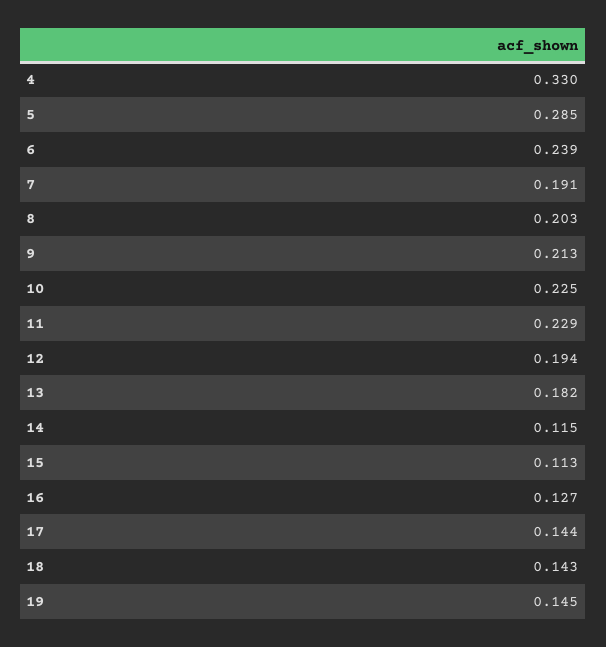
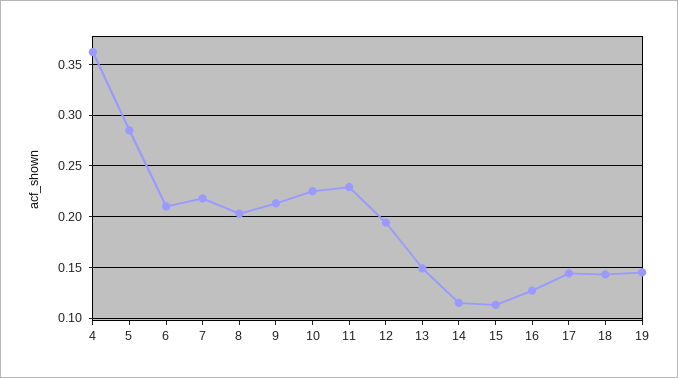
  {
-   "4": 0.33,
+   "4": 0.36,
    "5": 0.285,
-   "6": 0.239,
+   "6": 0.21,
-   "7": 0.191,
+   "7": 0.22,
    "8": 0.203,
    "9": 0.213,
    "10": 0.225,
    "11": 0.229,
    "12": 0.194,
-   "13": 0.182,
+   "13": 0.15,
    "14": 0.115,
    "15": 0.113,
    "16": 0.127,
    "17": 0.144,
    "18": 0.143,
    "19": 0.145
  }

